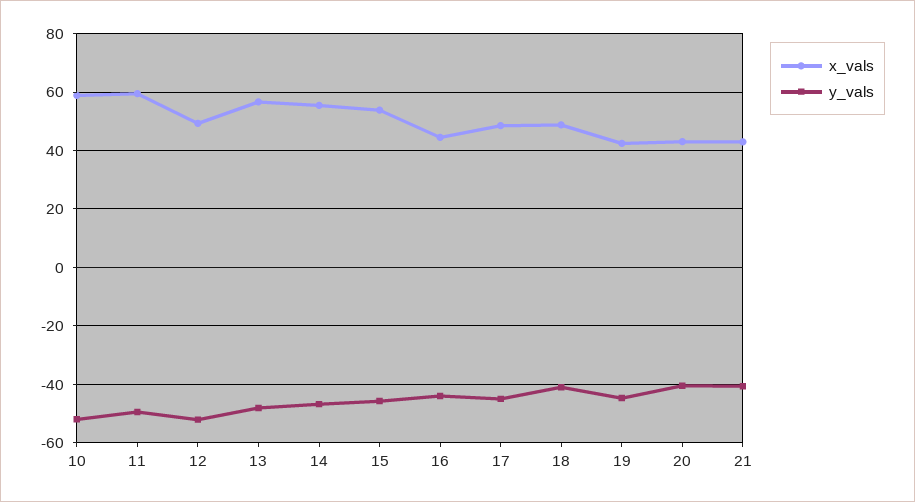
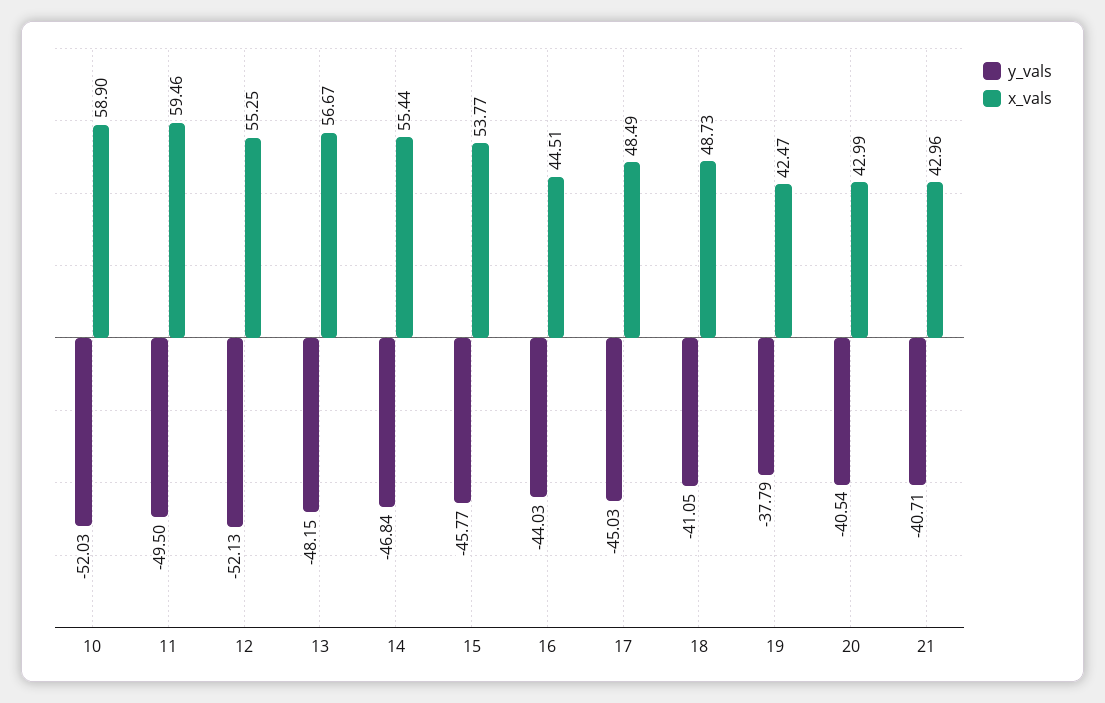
  {
    "x_vals": {
      "10": 58.9,
      "11": 59.46,
-     "12": 50,
+     "12": 55.25,
      "13": 56.67,
      "14": 55.44,
      "15": 53.77,
      "16": 44.51,
      "17": 48.49,
      "18": 48.73,
      "19": 42.47,
      "20": 42.99,
      "21": 42.96
    },
    "y_vals": {
      "10": -52.03,
      "11": -49.5,
      "12": -52.13,
      "13": -48.15,
      "14": -46.84,
      "15": -45.77,
      "16": -44.03,
      "17": -45.03,
      "18": -41.05,
-     "19": -45,
+     "19": -37.79,
      "20": -40.54,
      "21": -40.71
    }
  }

